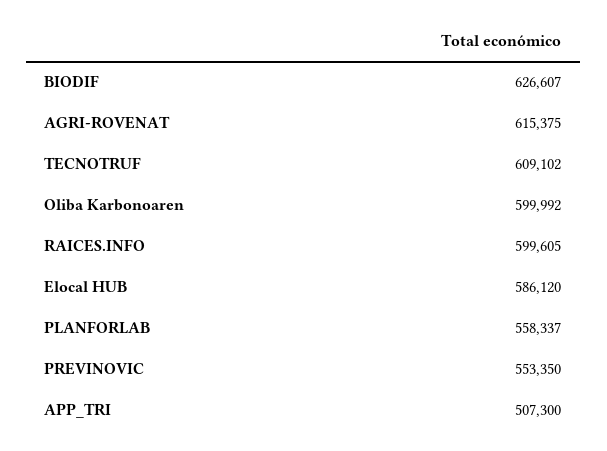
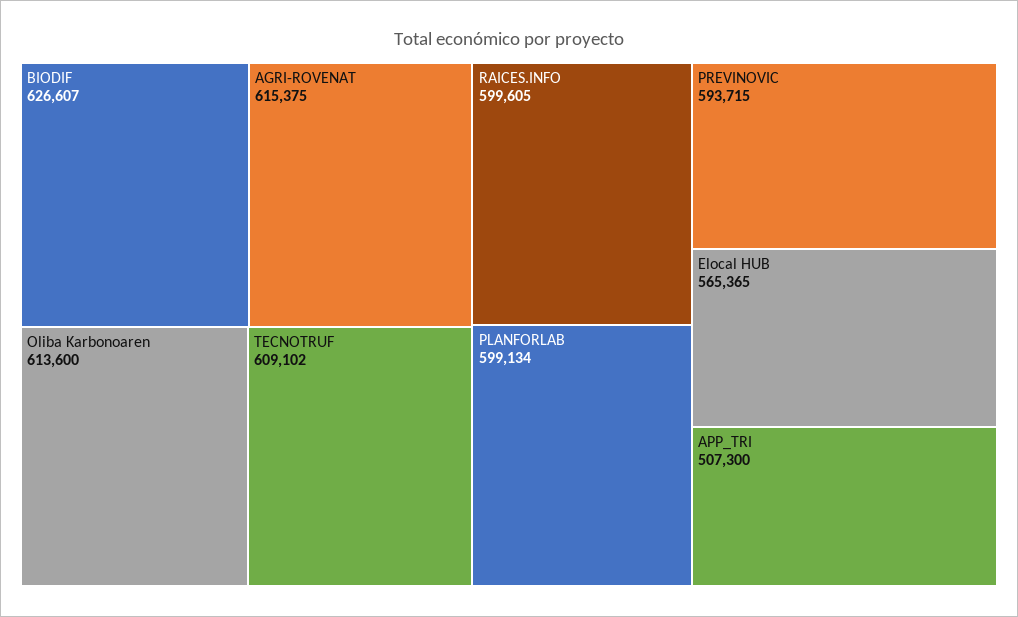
  {
    "BIODIF": 626607,
    "AGRI-ROVENAT": 615375,
    "TECNOTRUF": 609102,
-   "Oliba Karbonoaren": 599992,
+   "Oliba Karbonoaren": 613600,
    "RAICES.INFO": 599605,
-   "Elocal HUB": 586120,
+   "Elocal HUB": 565365,
-   "PLANFORLAB": 558337,
+   "PLANFORLAB": 599134,
-   "PREVINOVIC": 553350,
+   "PREVINOVIC": 593715,
    "APP_TRI": 507300
  }

